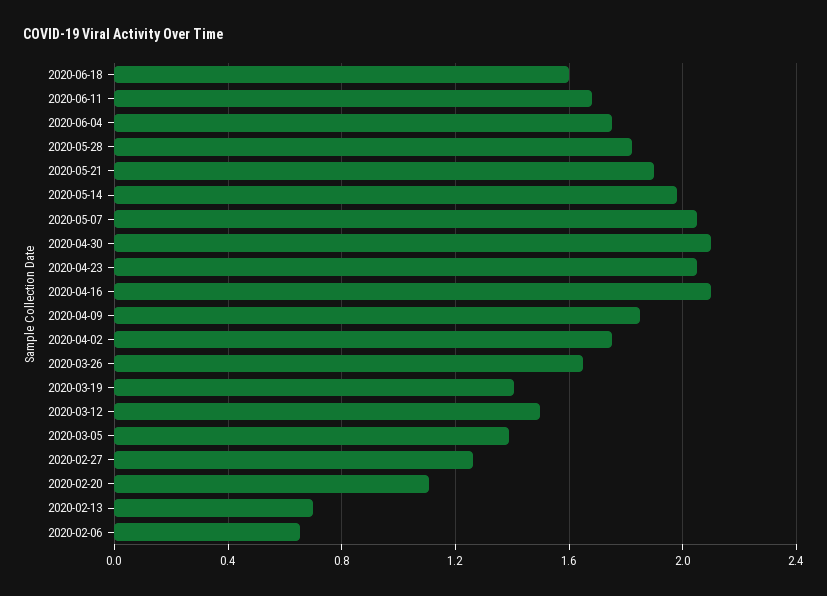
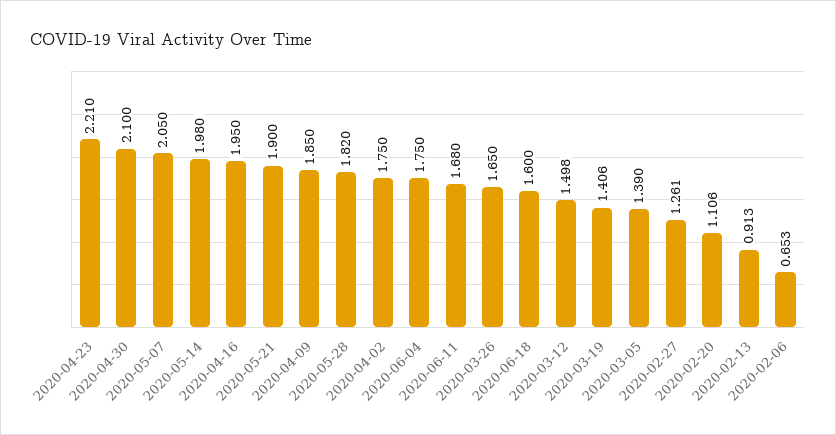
  {
    "2020-06-18": 1.6,
    "2020-06-11": 1.68,
    "2020-06-04": 1.75,
    "2020-05-28": 1.82,
    "2020-05-21": 1.9,
    "2020-05-14": 1.98,
    "2020-05-07": 2.05,
    "2020-04-30": 2.1,
-   "2020-04-23": 2.05,
+   "2020-04-23": 2.21,
-   "2020-04-16": 2.1,
+   "2020-04-16": 1.95,
    "2020-04-09": 1.85,
    "2020-04-02": 1.75,
    "2020-03-26": 1.65,
    "2020-03-19": 1.406,
    "2020-03-12": 1.498,
    "2020-03-05": 1.39,
    "2020-02-27": 1.261,
    "2020-02-20": 1.106,
-   "2020-02-13": 0.7,
+   "2020-02-13": 0.913,
    "2020-02-06": 0.653
  }

